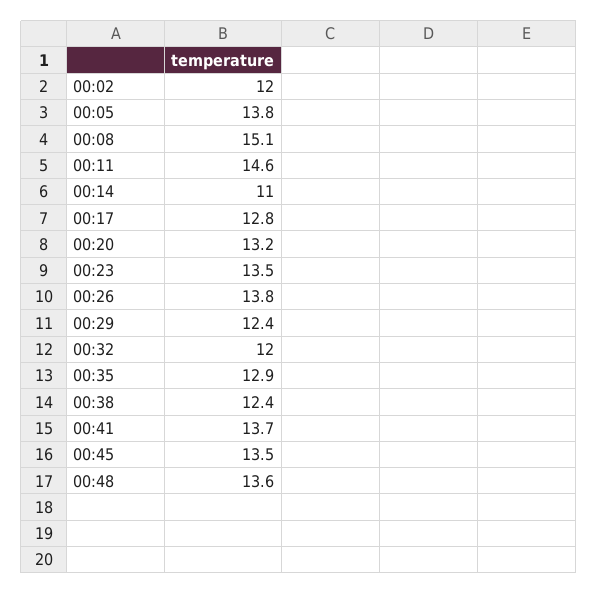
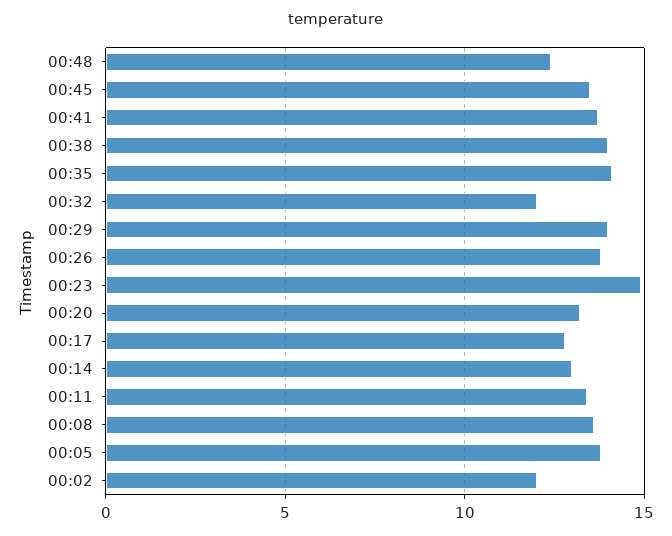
  {
    "00:02": 12,
    "00:05": 13.8,
-   "00:08": 15.1,
+   "00:08": 13.5,
-   "00:11": 14.6,
+   "00:11": 13.5,
-   "00:14": 11,
+   "00:14": 13,
    "00:17": 12.8,
    "00:20": 13.2,
-   "00:23": 13.5,
+   "00:23": 15,
    "00:26": 13.8,
-   "00:29": 12.4,
+   "00:29": 14,
    "00:32": 12,
-   "00:35": 12.9,
+   "00:35": 14,
-   "00:38": 12.4,
+   "00:38": 14,
    "00:41": 13.7,
    "00:45": 13.5,
-   "00:48": 13.6
+   "00:48": 12.5
  }

